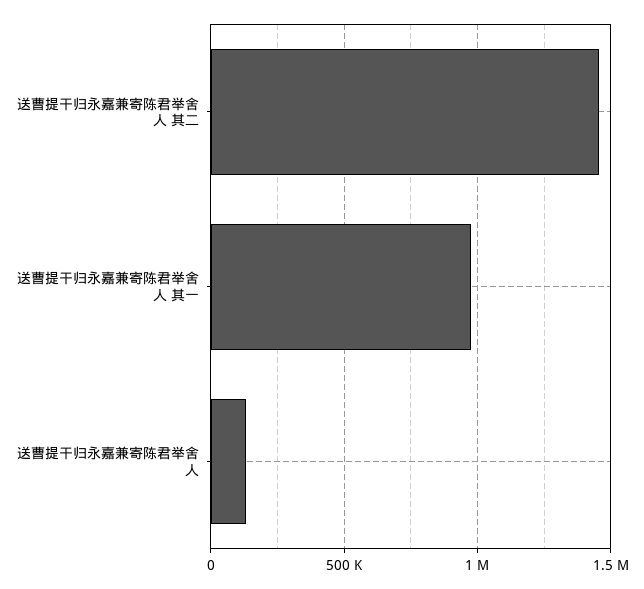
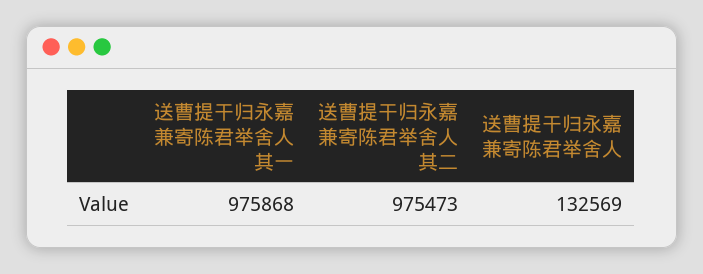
  {
-   "送曹提干归永嘉兼寄陈君举舍人 其二": 1450000,
+   "送曹提干归永嘉兼寄陈君举舍人 其二": 975473,
    "送曹提干归永嘉兼寄陈君举舍人 其一": 975868,
    "送曹提干归永嘉兼寄陈君举舍人": 132569
  }

